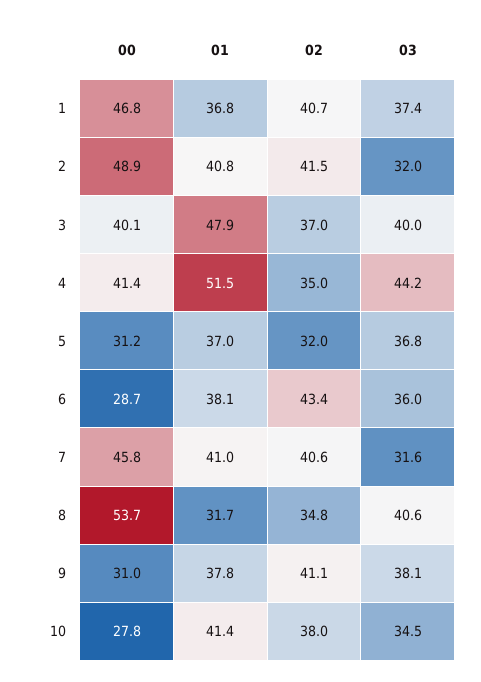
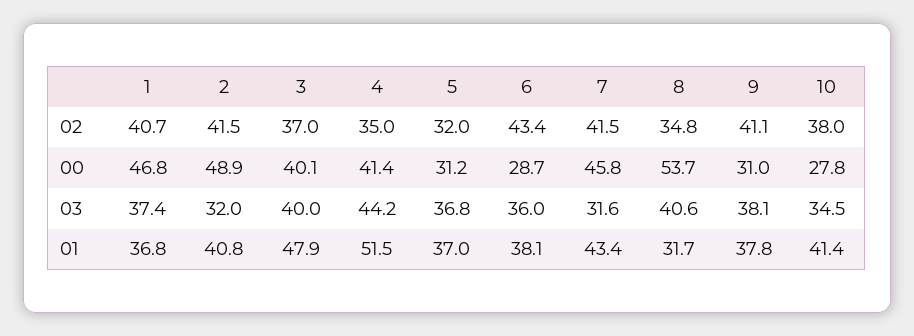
  {
    "00": {
      "1": 46.8,
      "2": 48.9,
      "3": 40.1,
      "4": 41.4,
      "5": 31.2,
      "6": 28.7,
      "7": 45.8,
      "8": 53.7,
      "9": 31,
      "10": 27.8
    },
    "01": {
      "1": 36.8,
      "2": 40.8,
      "3": 47.9,
      "4": 51.5,
      "5": 37,
      "6": 38.1,
-     "7": 41,
+     "7": 43.4,
      "8": 31.7,
      "9": 37.8,
      "10": 41.4
    },
    "02": {
      "1": 40.7,
      "2": 41.5,
      "3": 37,
      "4": 35,
      "5": 32,
      "6": 43.4,
-     "7": 40.6,
+     "7": 41.5,
      "8": 34.8,
      "9": 41.1,
      "10": 38
    },
    "03": {
      "1": 37.4,
      "2": 32,
      "3": 40,
      "4": 44.2,
      "5": 36.8,
      "6": 36,
      "7": 31.6,
      "8": 40.6,
      "9": 38.1,
      "10": 34.5
    }
  }

